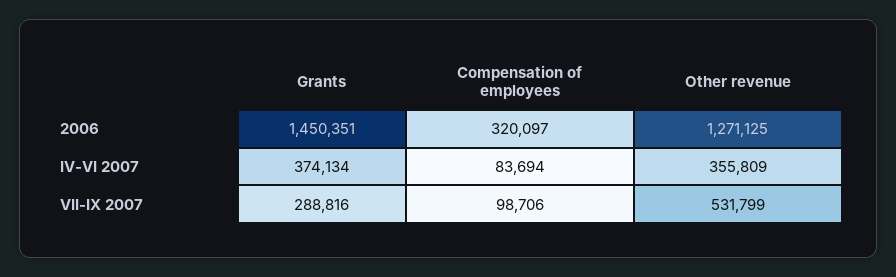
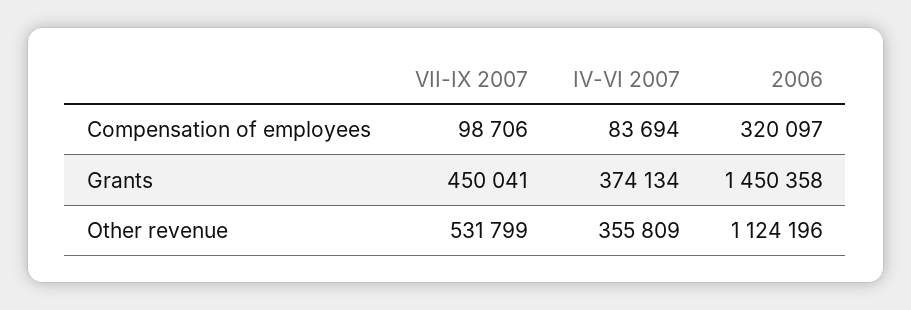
  {
    "Grants": {
-     "2006": 1450351,
+     "2006": 1450358,
      "IV-VI 2007": 374134,
-     "VII-IX 2007": 288816
+     "VII-IX 2007": 450041
    },
    "Compensation of employees": {
      "2006": 320097,
      "IV-VI 2007": 83694,
      "VII-IX 2007": 98706
    },
    "Other revenue": {
-     "2006": 1271125,
+     "2006": 1124196,
      "IV-VI 2007": 355809,
      "VII-IX 2007": 531799
    }
  }

